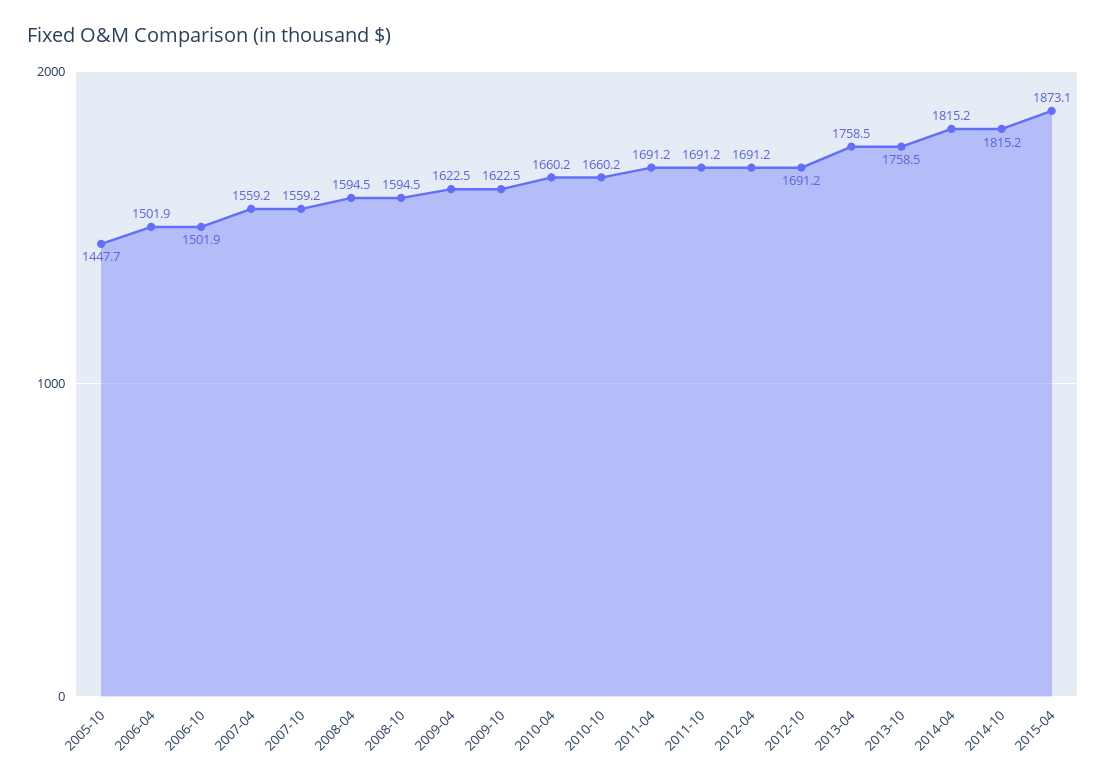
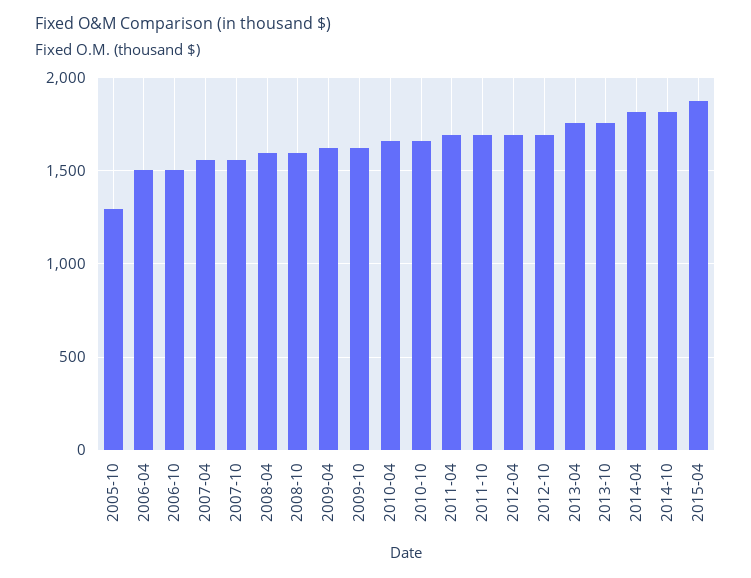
  {
-   "2005-10": 1447.7,
+   "2005-10": 1300,
    "2006-04": 1501.9,
    "2006-10": 1501.9,
    "2007-04": 1559.2,
    "2007-10": 1559.2,
    "2008-04": 1594.5,
    "2008-10": 1594.5,
    "2009-04": 1622.5,
    "2009-10": 1622.5,
    "2010-04": 1660.2,
    "2010-10": 1660.2,
    "2011-04": 1691.2,
    "2011-10": 1691.2,
    "2012-04": 1691.2,
    "2012-10": 1691.2,
    "2013-04": 1758.5,
    "2013-10": 1758.5,
    "2014-04": 1815.2,
    "2014-10": 1815.2,
    "2015-04": 1873.1
  }

